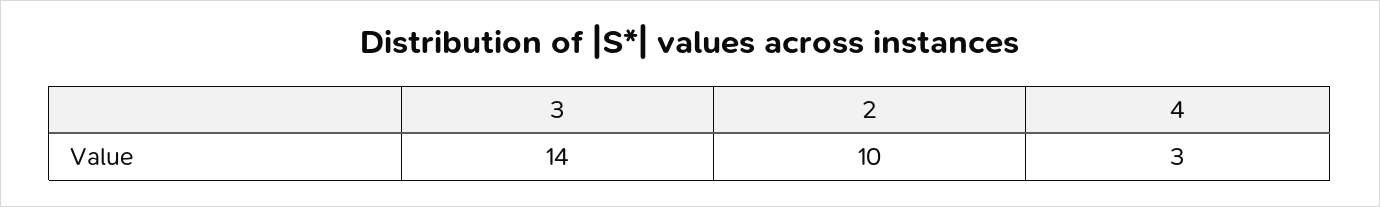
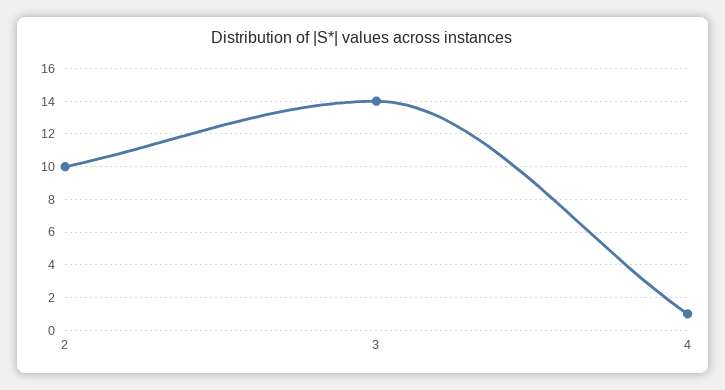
  {
    "3": 14,
    "2": 10,
-   "4": 3
+   "4": 1
  }

